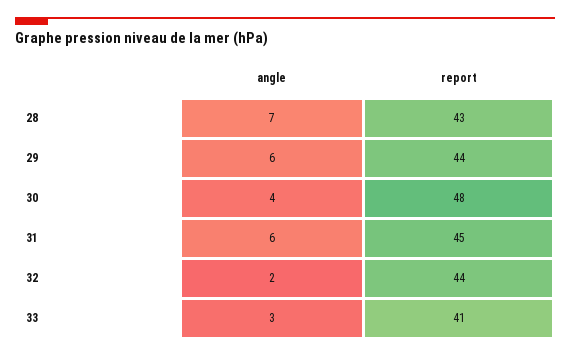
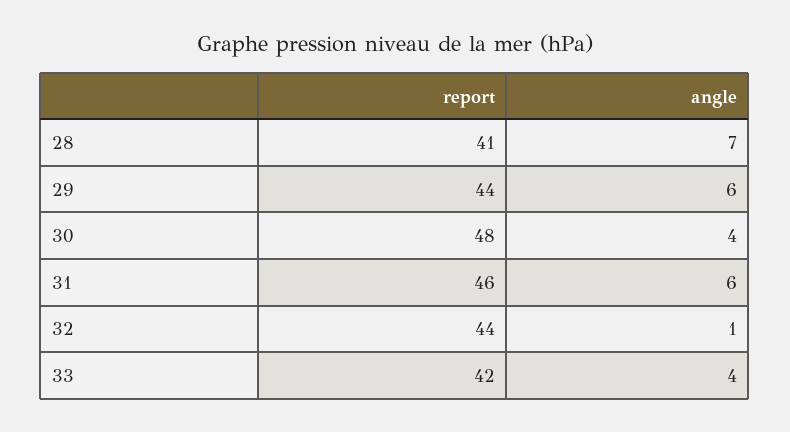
  {
    "angle": {
      "28": 7,
      "29": 6,
      "30": 4,
      "31": 6,
-     "32": 2,
+     "32": 1,
-     "33": 3
+     "33": 4
    },
    "report": {
-     "28": 43,
+     "28": 41,
      "29": 44,
      "30": 48,
-     "31": 45,
+     "31": 46,
      "32": 44,
-     "33": 41
+     "33": 42
    }
  }

